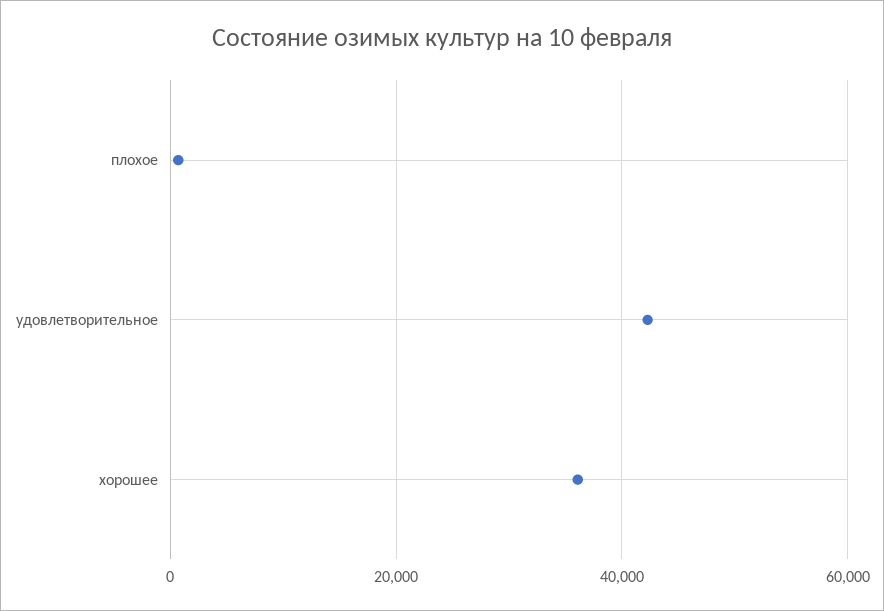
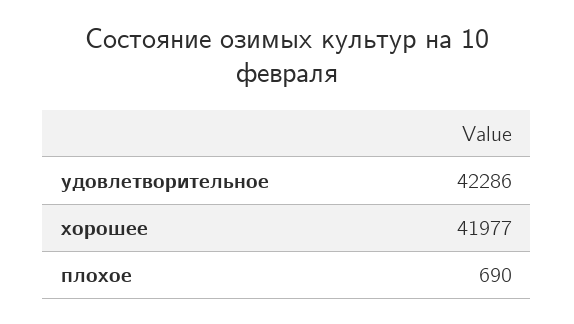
  {
    "плохое": 690,
    "удовлетворительное": 42286,
-   "хорошее": 36000
+   "хорошее": 41977
  }

